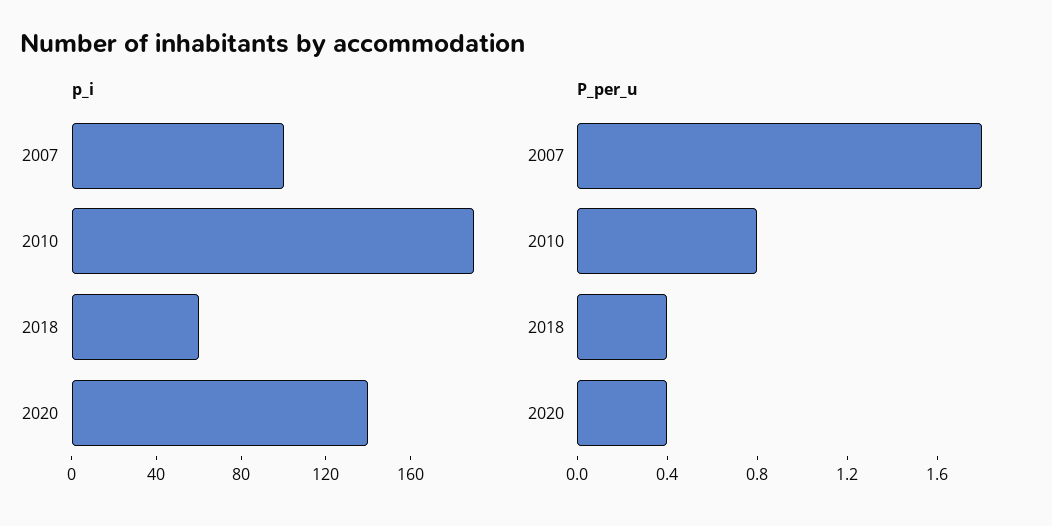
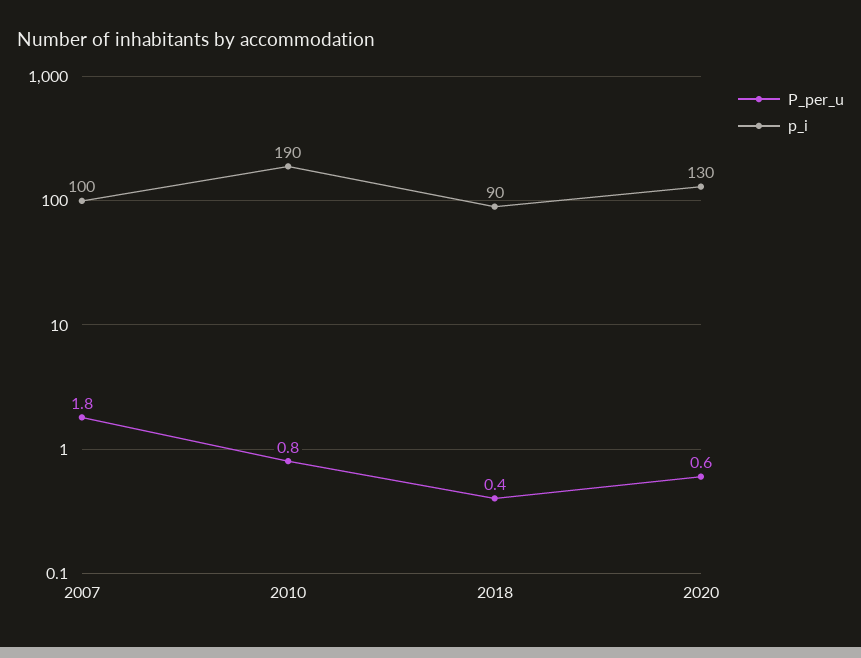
  {
    "p_i": {
      "2007": 100,
      "2010": 190,
-     "2018": 60,
+     "2018": 90,
-     "2020": 140
+     "2020": 130
    },
    "P_per_u": {
      "2007": 1.8,
      "2010": 0.8,
      "2018": 0.4,
-     "2020": 0.4
+     "2020": 0.6
    }
  }

